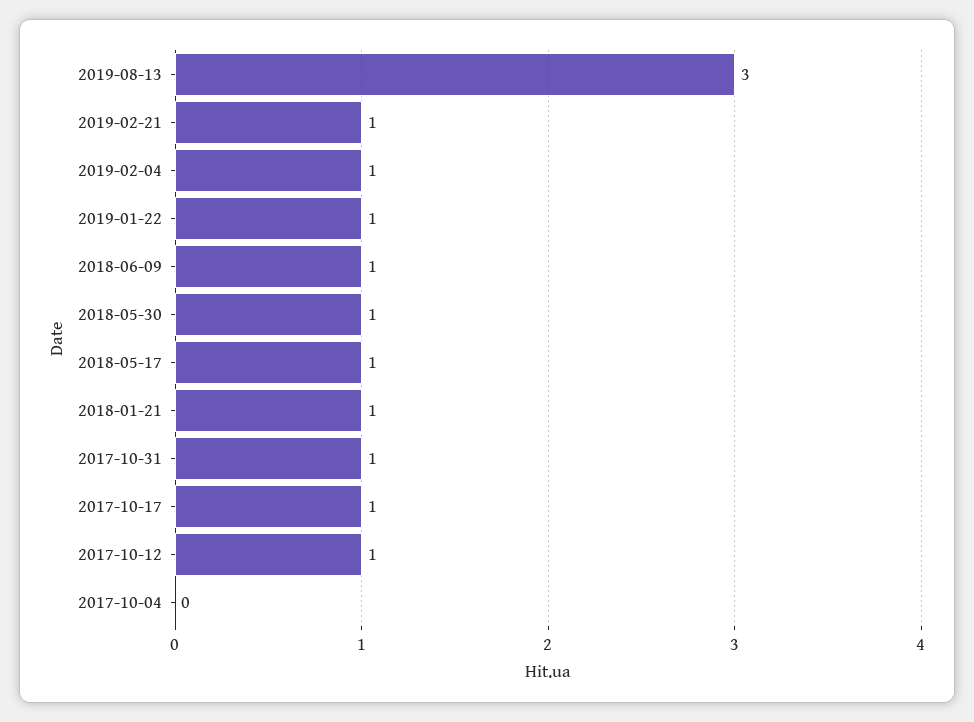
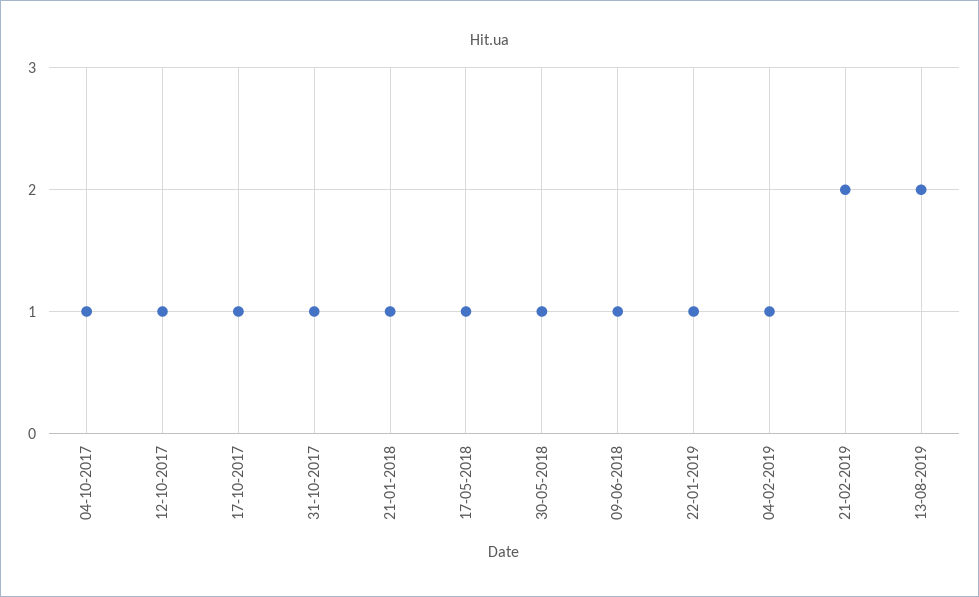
  {
-   "2019-08-13": 3,
+   "2019-08-13": 2,
-   "2019-02-21": 1,
+   "2019-02-21": 2,
    "2019-02-04": 1,
    "2019-01-22": 1,
    "2018-06-09": 1,
    "2018-05-30": 1,
    "2018-05-17": 1,
    "2018-01-21": 1,
    "2017-10-31": 1,
    "2017-10-17": 1,
    "2017-10-12": 1,
-   "2017-10-04": 0
+   "2017-10-04": 1
  }

